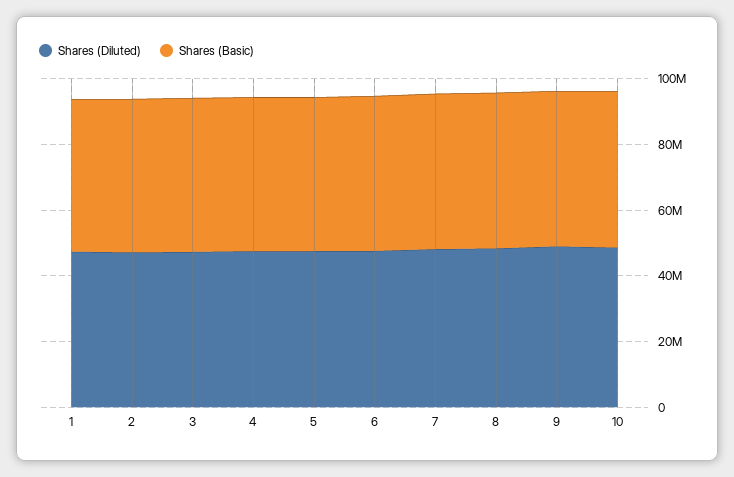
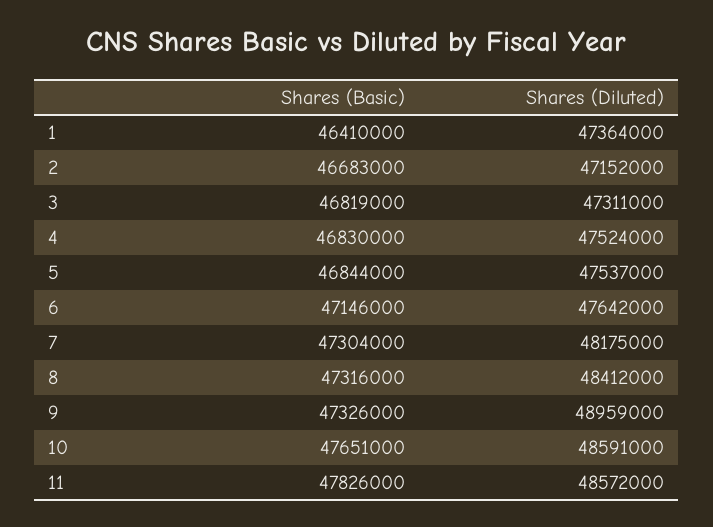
  {
    "Shares (Diluted)": {
      "1": 47364000,
      "2": 47152000,
      "3": 47311000,
      "4": 47524000,
      "5": 47537000,
      "6": 47642000,
      "7": 48175000,
      "8": 48412000,
      "9": 48959000,
-     "10": 48591000
+     "10": 48591000,
+     "11": 48572000
    },
    "Shares (Basic)": {
      "1": 46410000,
      "2": 46683000,
      "3": 46819000,
      "4": 46830000,
      "5": 46844000,
      "6": 47146000,
      "7": 47304000,
      "8": 47316000,
      "9": 47326000,
-     "10": 47651000
+     "10": 47651000,
+     "11": 47826000
    }
  }

